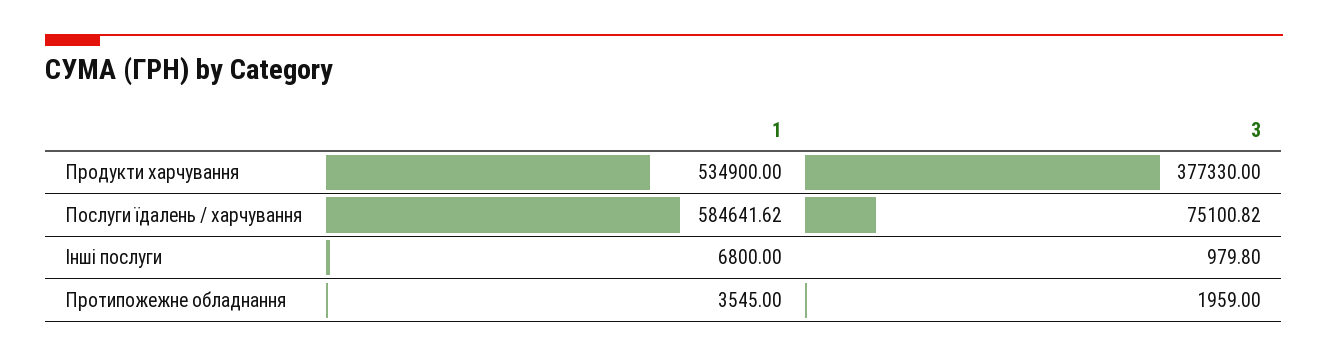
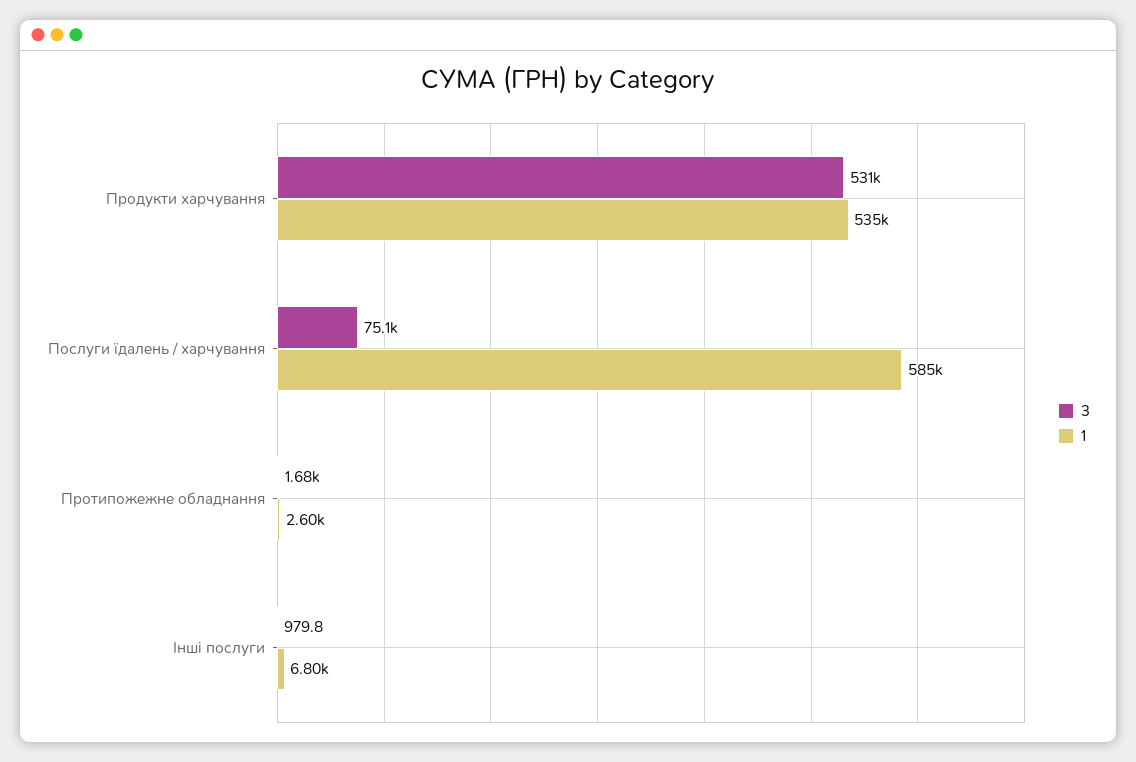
  {
    "1": {
      "Продукти харчування": 534900,
      "Послуги їдалень / харчування": 584641.62,
      "Інші послуги": 6800,
-     "Протипожежне обладнання": 3545
+     "Протипожежне обладнання": 2600
    },
    "3": {
-     "Продукти харчування": 377330,
+     "Продукти харчування": 531000,
      "Послуги їдалень / харчування": 75100.82,
      "Інші послуги": 979.8,
-     "Протипожежне обладнання": 1959
+     "Протипожежне обладнання": 1680
    }
  }

